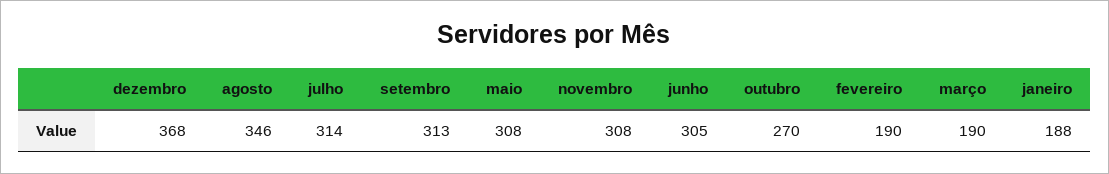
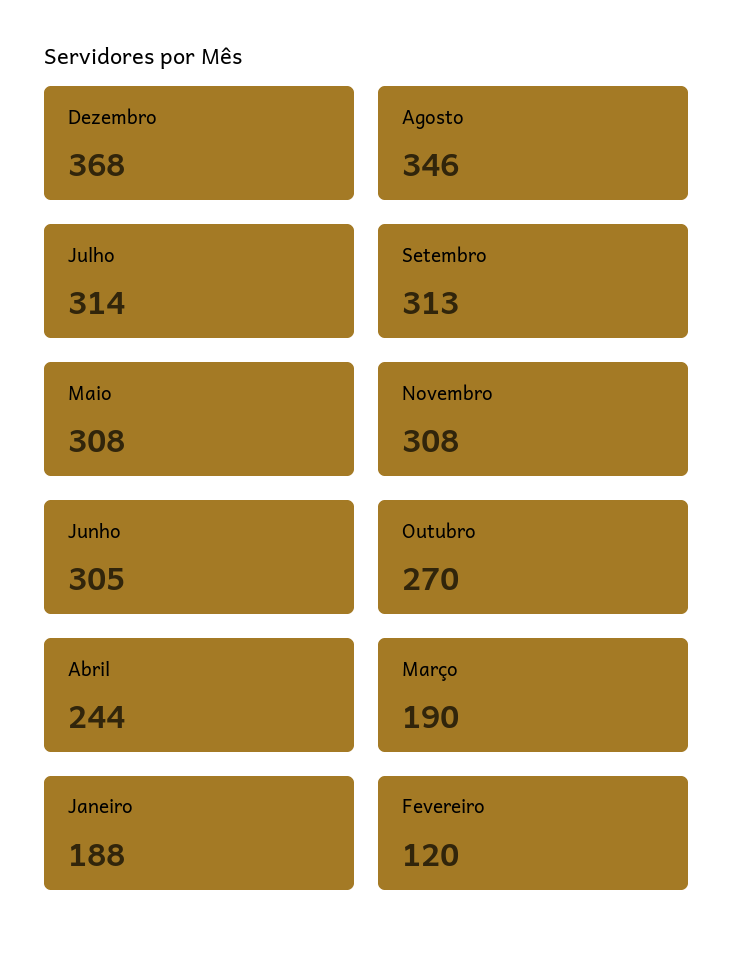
  {
    "dezembro": 368,
    "agosto": 346,
    "julho": 314,
    "setembro": 313,
    "maio": 308,
    "novembro": 308,
    "junho": 305,
    "outubro": 270,
-   "fevereiro": 190,
+   "fevereiro": 120,
    "março": 190,
-   "janeiro": 188
+   "janeiro": 188,
+   "Abril": 244
  }

